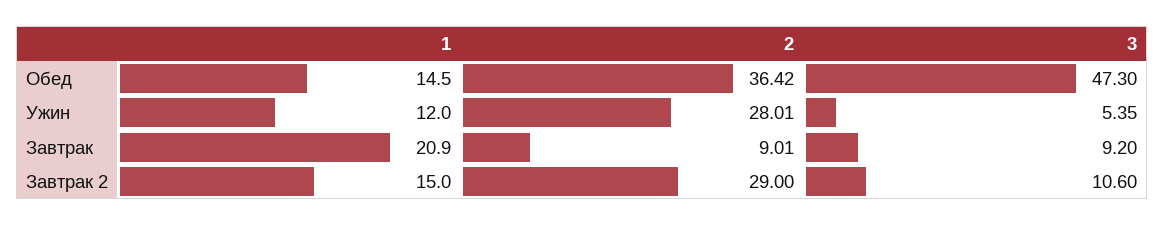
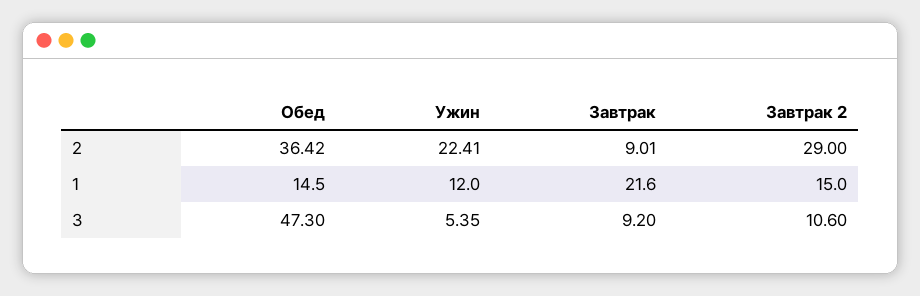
  {
    "1": {
      "Обед": 14.5,
      "Ужин": 12,
-     "Завтрак": 20.9,
+     "Завтрак": 21.6,
      "Завтрак 2": 15
    },
    "2": {
      "Обед": 36.42,
-     "Ужин": 28.01,
+     "Ужин": 22.41,
      "Завтрак": 9.01,
      "Завтрак 2": 29
    },
    "3": {
      "Обед": 47.3,
      "Ужин": 5.35,
      "Завтрак": 9.2,
      "Завтрак 2": 10.6
    }
  }

